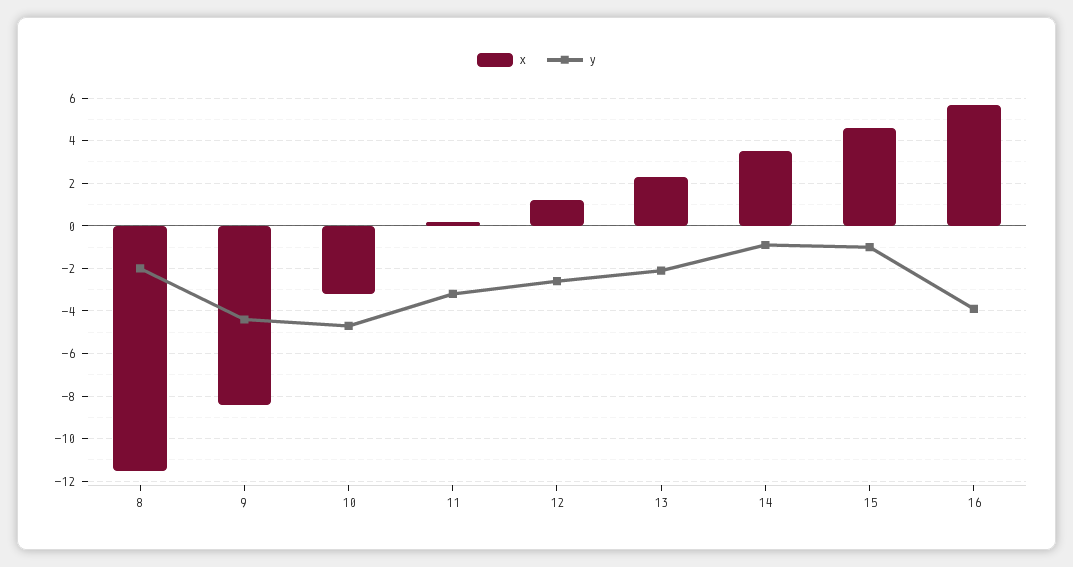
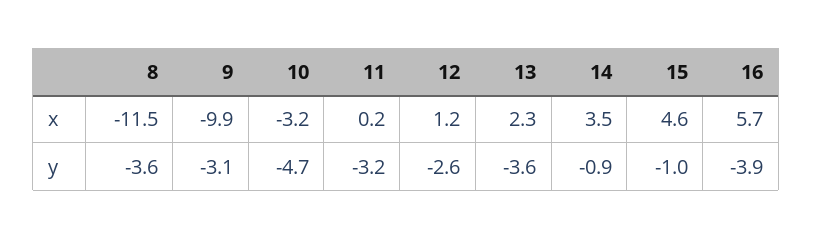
  {
    "x": {
      "8": -11.5,
-     "9": -8.5,
+     "9": -9.9,
      "10": -3.2,
      "11": 0.2,
      "12": 1.2,
      "13": 2.3,
      "14": 3.5,
      "15": 4.6,
      "16": 5.7
    },
    "y": {
-     "8": -2,
+     "8": -3.6,
-     "9": -4.5,
+     "9": -3.1,
      "10": -4.7,
      "11": -3.2,
      "12": -2.6,
-     "13": -2,
+     "13": -3.6,
      "14": -0.9,
      "15": -1,
      "16": -3.9
    }
  }

